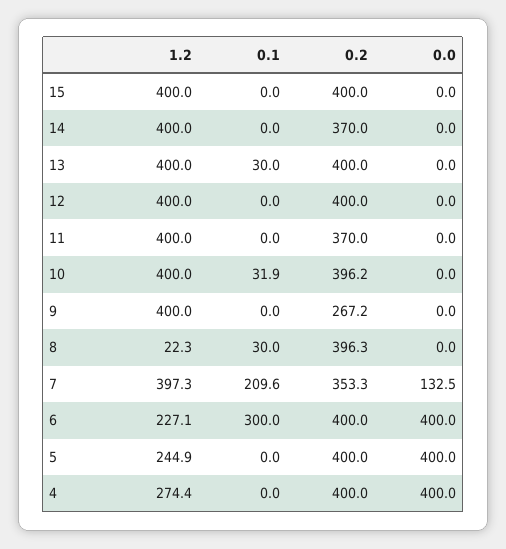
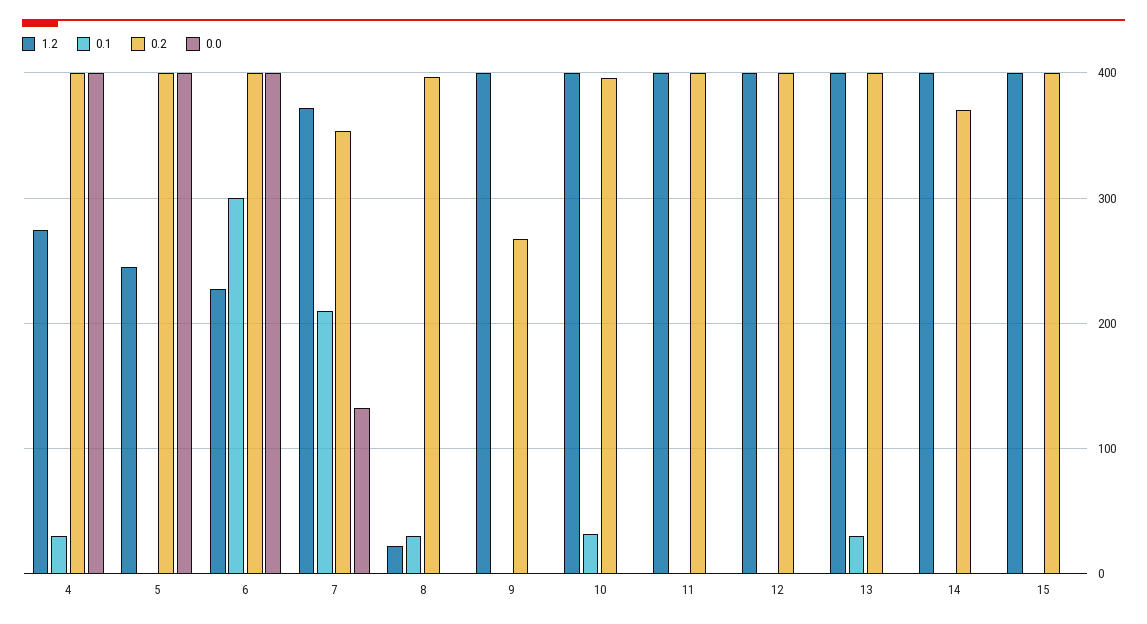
  {
    "1.2": {
      "15": 400,
      "14": 400,
      "13": 400,
      "12": 400,
      "11": 400,
      "10": 400,
      "9": 400,
      "8": 22.3,
-     "7": 397.3,
+     "7": 370,
      "6": 227.1,
      "5": 244.9,
      "4": 274.4
    },
    "0.1": {
      "15": 0,
      "14": 0,
      "13": 30,
      "12": 0,
      "11": 0,
      "10": 31.9,
      "9": 0,
      "8": 30,
      "7": 209.6,
      "6": 300,
      "5": 0,
-     "4": 0
+     "4": 30
    },
    "0.2": {
      "15": 400,
      "14": 370,
      "13": 400,
      "12": 400,
-     "11": 370,
+     "11": 400,
      "10": 396.2,
      "9": 267.2,
      "8": 396.3,
      "7": 353.3,
      "6": 400,
      "5": 400,
      "4": 400
    },
    "0.0": {
      "15": 0,
      "14": 0,
      "13": 0,
      "12": 0,
      "11": 0,
      "10": 0,
      "9": 0,
      "8": 0,
      "7": 132.5,
      "6": 400,
      "5": 400,
      "4": 400
    }
  }

